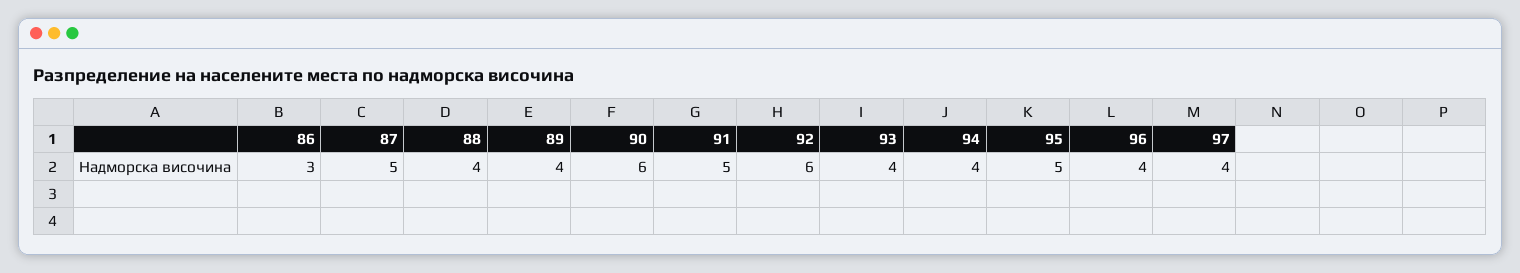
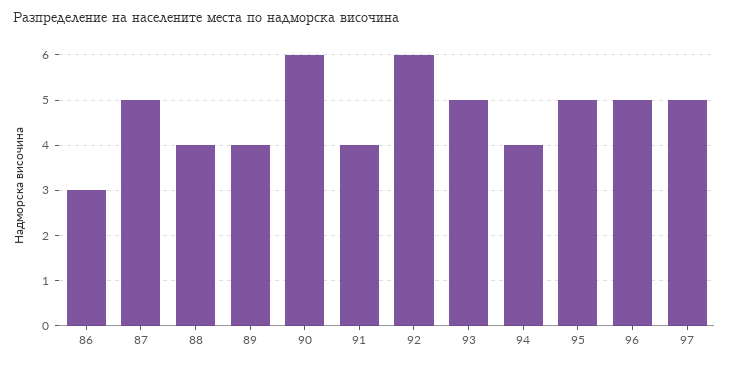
  {
    "86": 3,
    "87": 5,
    "88": 4,
    "89": 4,
    "90": 6,
-   "91": 5,
+   "91": 4,
    "92": 6,
-   "93": 4,
+   "93": 5,
    "94": 4,
    "95": 5,
-   "96": 4,
+   "96": 5,
-   "97": 4
+   "97": 5
  }

